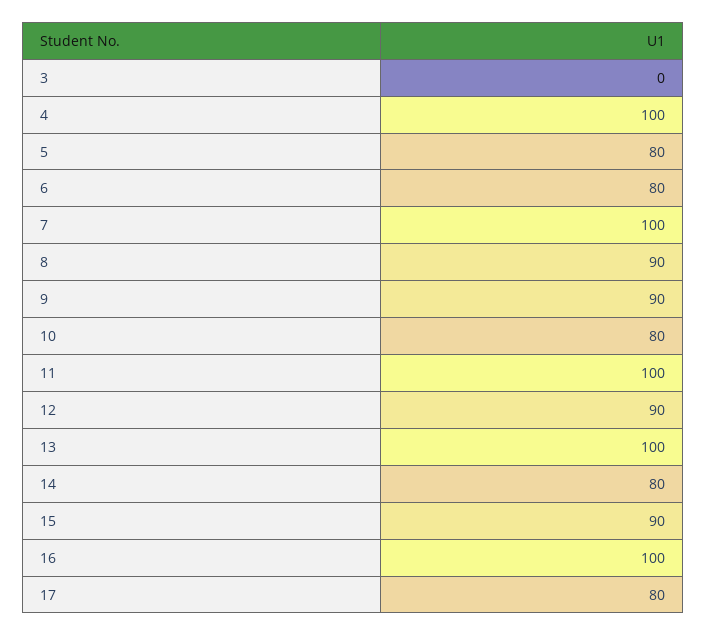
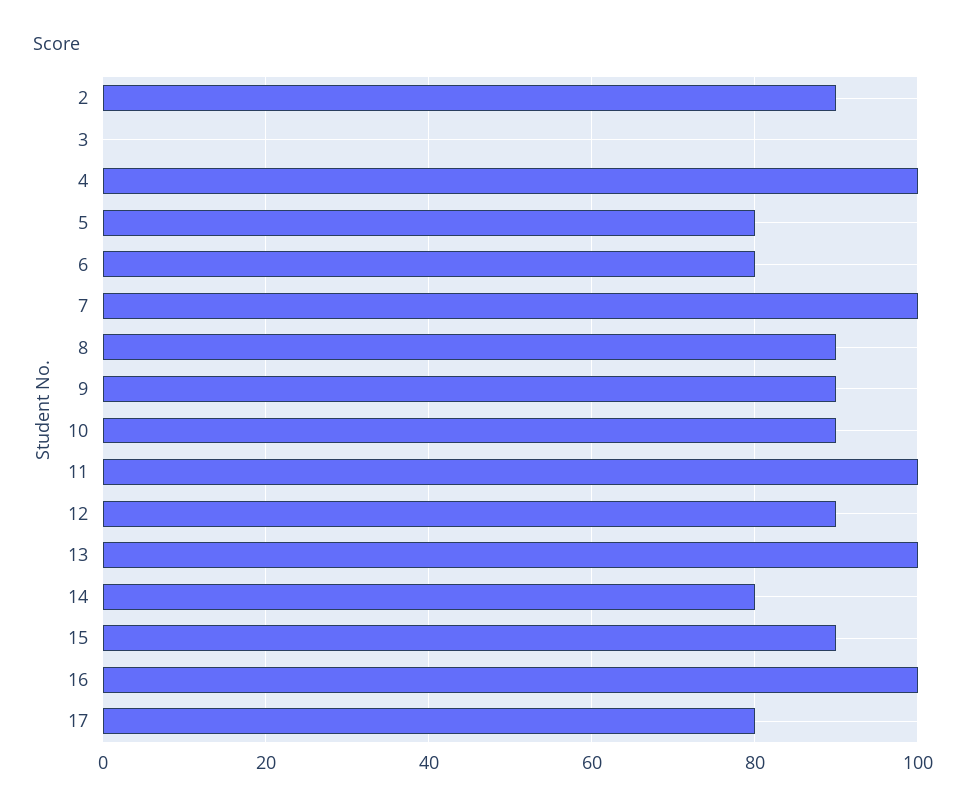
  {
    "3": 0,
    "4": 100,
    "5": 80,
    "6": 80,
    "7": 100,
    "8": 90,
    "9": 90,
-   "10": 80,
+   "10": 90,
    "11": 100,
    "12": 90,
    "13": 100,
    "14": 80,
    "15": 90,
    "16": 100,
-   "17": 80
+   "17": 80,
+   "2": 90
  }

